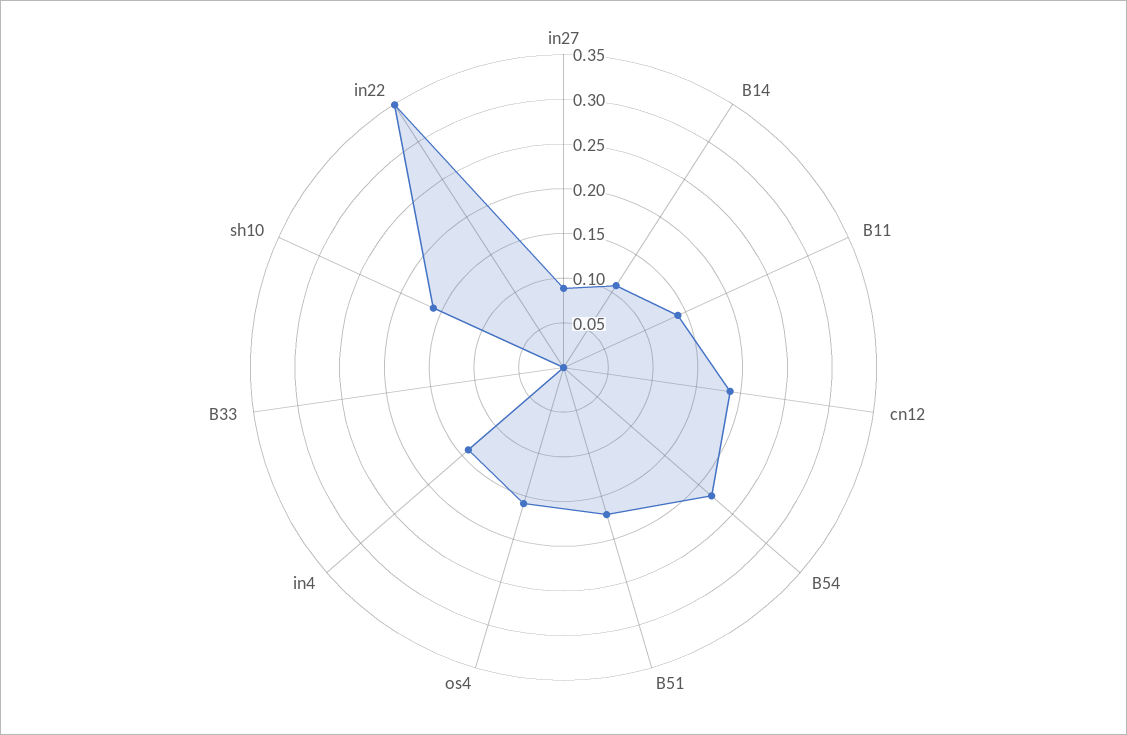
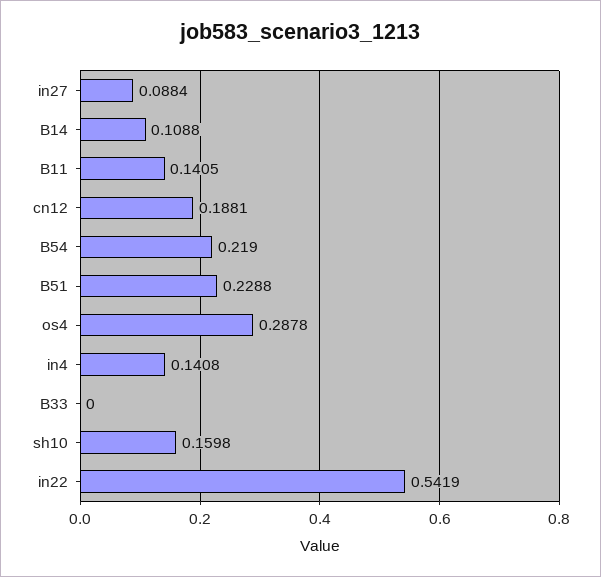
  {
    "in27": 0.0884,
    "B14": 0.1088,
    "B11": 0.1405,
    "cn12": 0.1881,
    "B54": 0.219,
-   "B51": 0.17,
+   "B51": 0.2288,
-   "os4": 0.16,
+   "os4": 0.2878,
    "in4": 0.1408,
    "B33": 0,
    "sh10": 0.1598,
-   "in22": 0.35
+   "in22": 0.5419
  }

